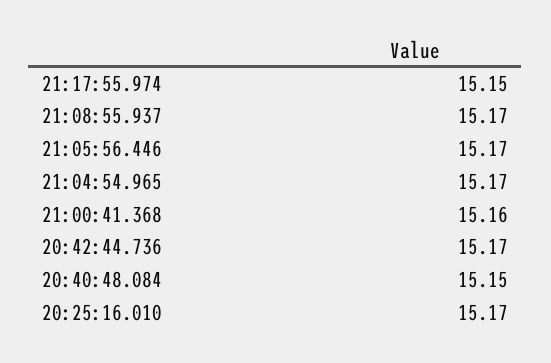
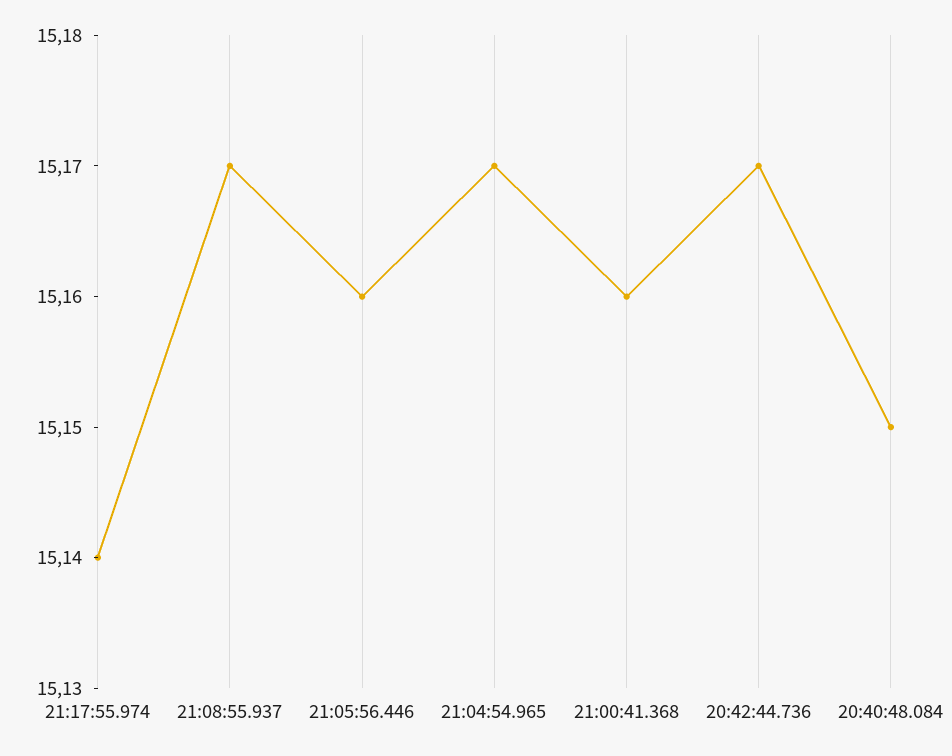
  {
-   "21:17:55.974": 15.15,
+   "21:17:55.974": 15.14,
    "21:08:55.937": 15.17,
-   "21:05:56.446": 15.17,
+   "21:05:56.446": 15.16,
    "21:04:54.965": 15.17,
    "21:00:41.368": 15.16,
    "20:42:44.736": 15.17,
-   "20:40:48.084": 15.15,
+   "20:40:48.084": 15.15
-   "20:25:16.010": 15.17
  }

